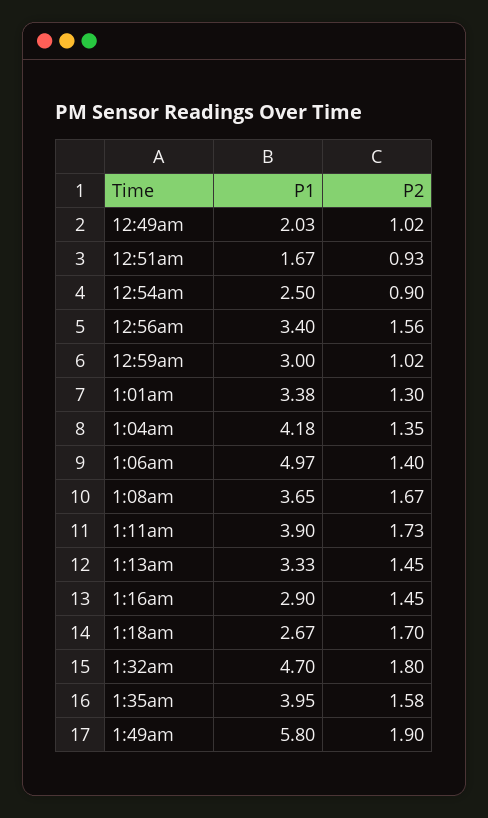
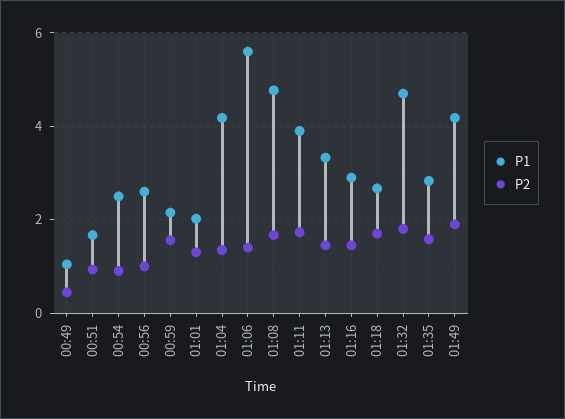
  {
    "P1": {
-     "12:49am": 2.03,
+     "12:49am": 1,
      "12:51am": 1.67,
      "12:54am": 2.5,
-     "12:56am": 3.4,
+     "12:56am": 2.6,
-     "12:59am": 3,
+     "12:59am": 2.2,
-     "1:01am": 3.38,
+     "1:01am": 2,
      "1:04am": 4.18,
-     "1:06am": 4.97,
+     "1:06am": 5.6,
-     "1:08am": 3.65,
+     "1:08am": 4.8,
      "1:11am": 3.9,
      "1:13am": 3.33,
      "1:16am": 2.9,
      "1:18am": 2.67,
      "1:32am": 4.7,
-     "1:35am": 3.95,
+     "1:35am": 2.8,
-     "1:49am": 5.8
+     "1:49am": 4.2
    },
    "P2": {
-     "12:49am": 1.02,
+     "12:49am": 0.4,
      "12:51am": 0.93,
      "12:54am": 0.9,
-     "12:56am": 1.56,
+     "12:56am": 1,
-     "12:59am": 1.02,
+     "12:59am": 1.6,
      "1:01am": 1.3,
      "1:04am": 1.35,
      "1:06am": 1.4,
      "1:08am": 1.67,
      "1:11am": 1.73,
      "1:13am": 1.45,
      "1:16am": 1.45,
      "1:18am": 1.7,
      "1:32am": 1.8,
      "1:35am": 1.58,
      "1:49am": 1.9
    }
  }

